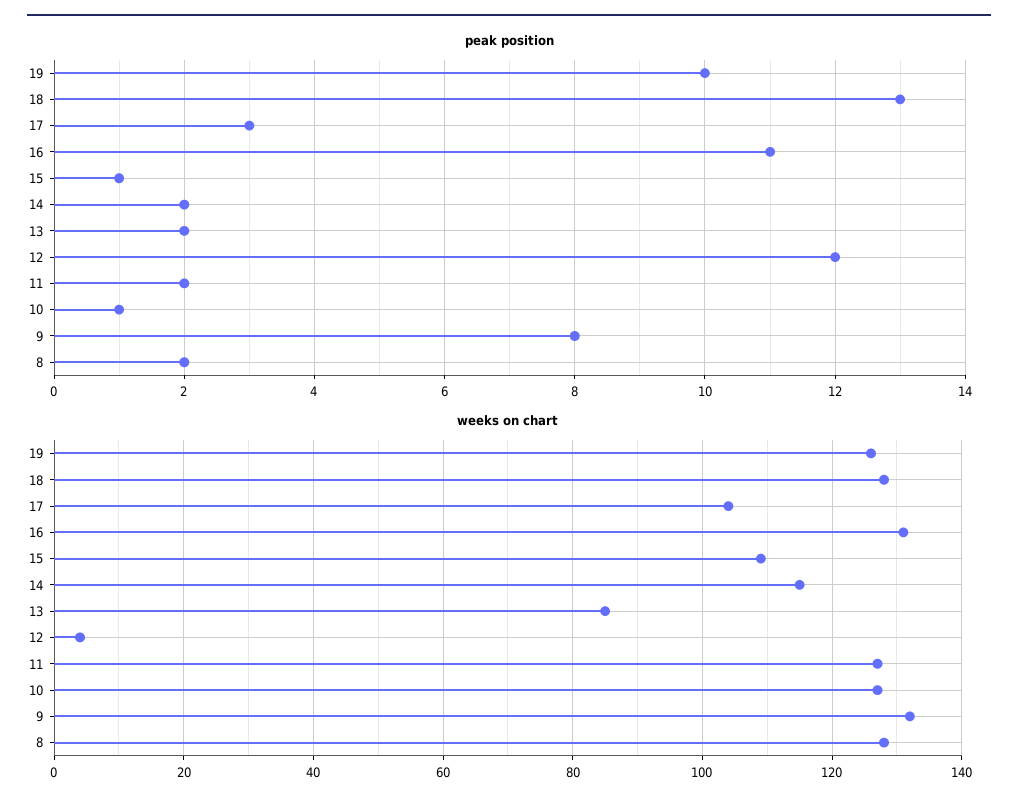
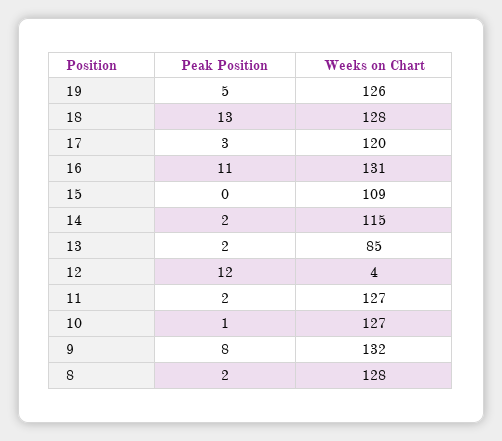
  {
    "peak position": {
-     "19": 10,
+     "19": 5,
      "18": 13,
      "17": 3,
      "16": 11,
-     "15": 1,
+     "15": 0,
      "14": 2,
      "13": 2,
      "12": 12,
      "11": 2,
      "10": 1,
      "9": 8,
      "8": 2
    },
    "weeks on chart": {
      "19": 126,
      "18": 128,
-     "17": 105,
+     "17": 120,
      "16": 131,
      "15": 109,
      "14": 115,
      "13": 85,
      "12": 4,
      "11": 127,
      "10": 127,
      "9": 132,
      "8": 128
    }
  }

